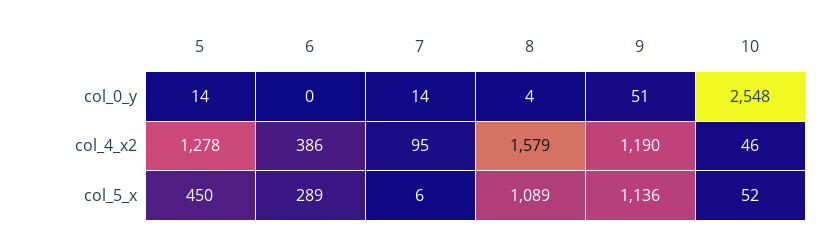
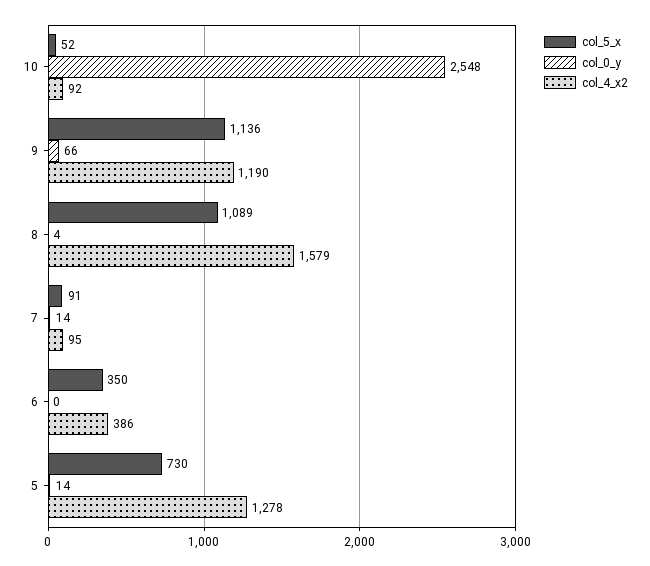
  {
    "col_0_y": {
      "5": 14,
      "6": 0,
      "7": 14,
      "8": 4,
-     "9": 51,
+     "9": 66,
      "10": 2548
    },
    "col_4_x2": {
      "5": 1278,
      "6": 386,
      "7": 95,
      "8": 1579,
      "9": 1190,
-     "10": 46
+     "10": 92
    },
    "col_5_x": {
-     "5": 450,
+     "5": 730,
-     "6": 289,
+     "6": 350,
-     "7": 6,
+     "7": 91,
      "8": 1089,
      "9": 1136,
      "10": 52
    }
  }

